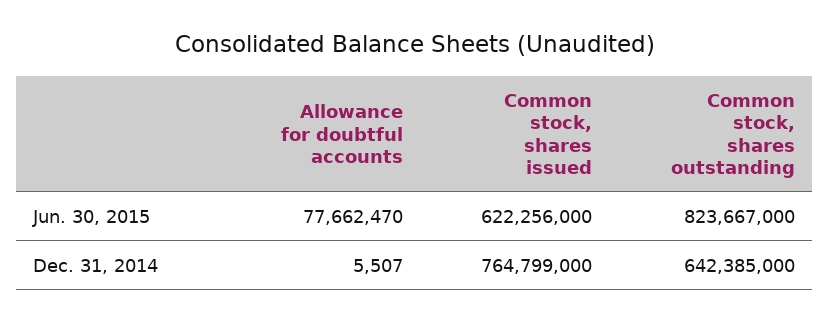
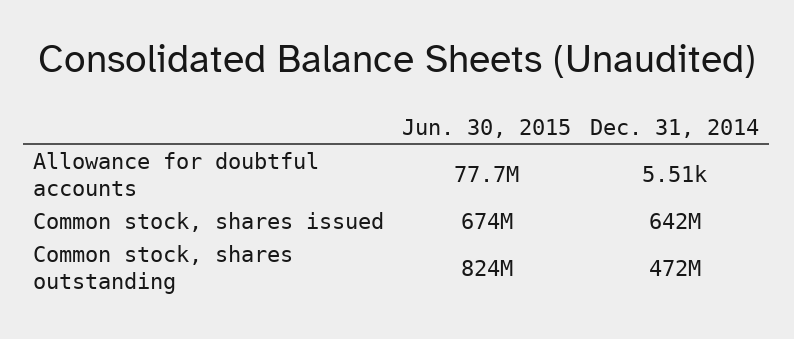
  {
    "Allowance for doubtful accounts": {
      "Jun. 30, 2015": 77662470,
      "Dec. 31, 2014": 5507
    },
    "Common stock, shares issued": {
-     "Jun. 30, 2015": 622256000,
+     "Jun. 30, 2015": 674000000,
-     "Dec. 31, 2014": 764799000
+     "Dec. 31, 2014": 642000000
    },
    "Common stock, shares outstanding": {
      "Jun. 30, 2015": 823667000,
-     "Dec. 31, 2014": 642385000
+     "Dec. 31, 2014": 472000000
    }
  }

